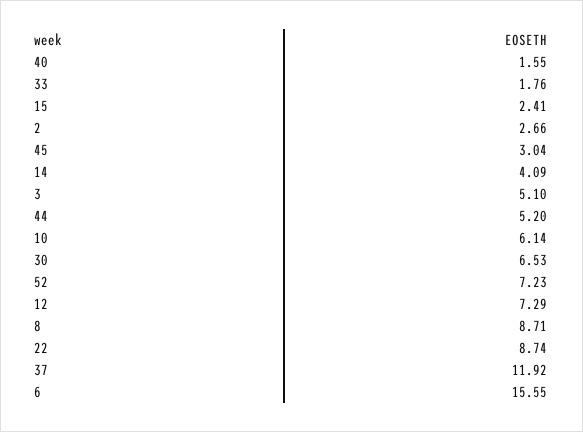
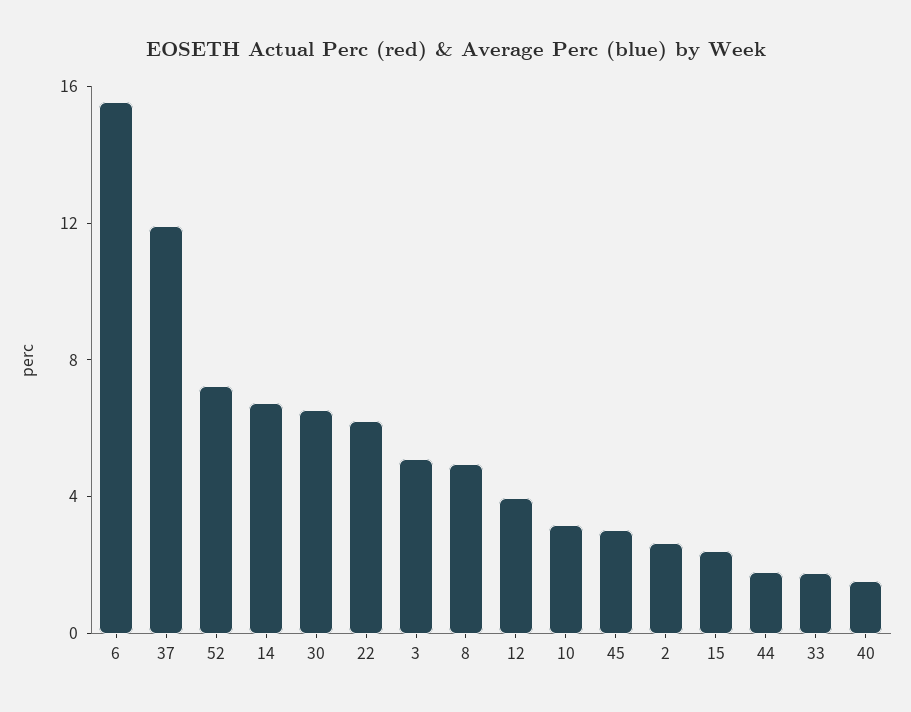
  {
    "40": 1.55,
    "33": 1.76,
    "15": 2.41,
    "2": 2.66,
    "45": 3.04,
-   "14": 4.09,
+   "14": 7,
    "3": 5.1,
-   "44": 5.2,
+   "44": 2,
-   "10": 6.14,
+   "10": 3,
    "30": 6.53,
    "52": 7.23,
-   "12": 7.29,
+   "12": 4,
-   "8": 8.71,
+   "8": 5,
-   "22": 8.74,
+   "22": 6,
    "37": 11.92,
    "6": 15.55
  }

